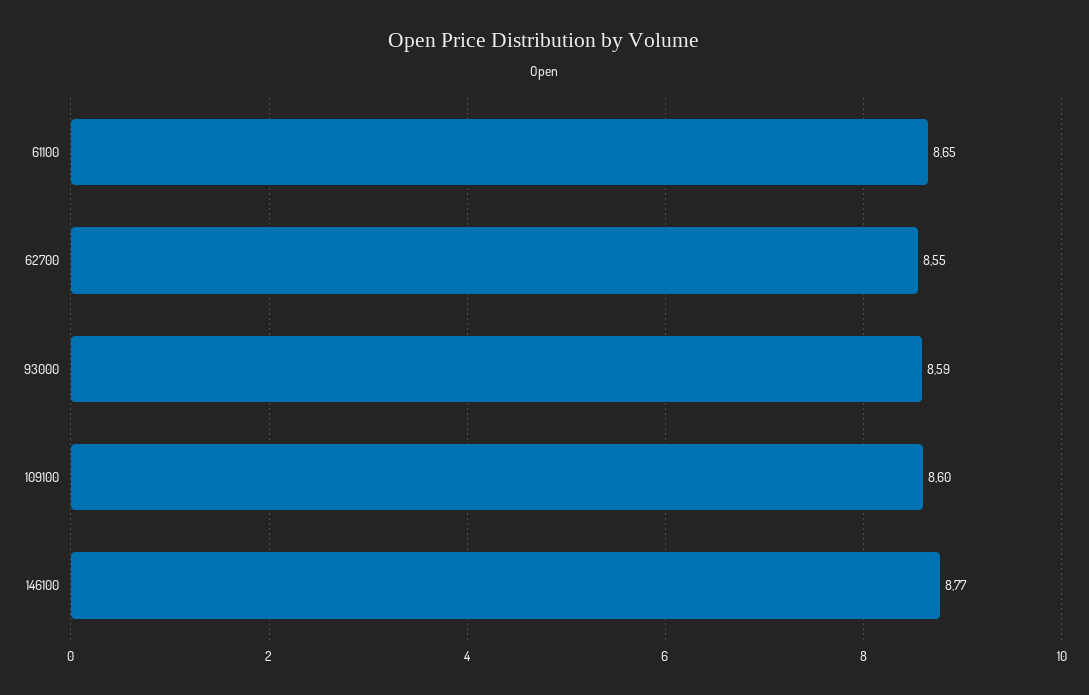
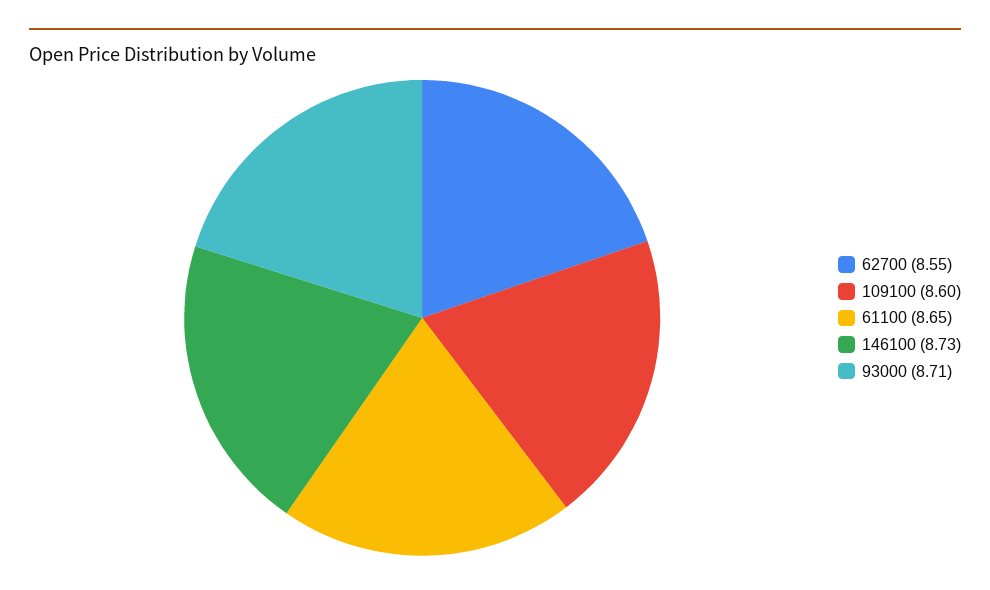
  {
    "61100": 8.65,
    "62700": 8.55,
-   "93000": 8.59,
+   "93000": 8.71,
    "109100": 8.6,
-   "146100": 8.77
+   "146100": 8.73
  }

